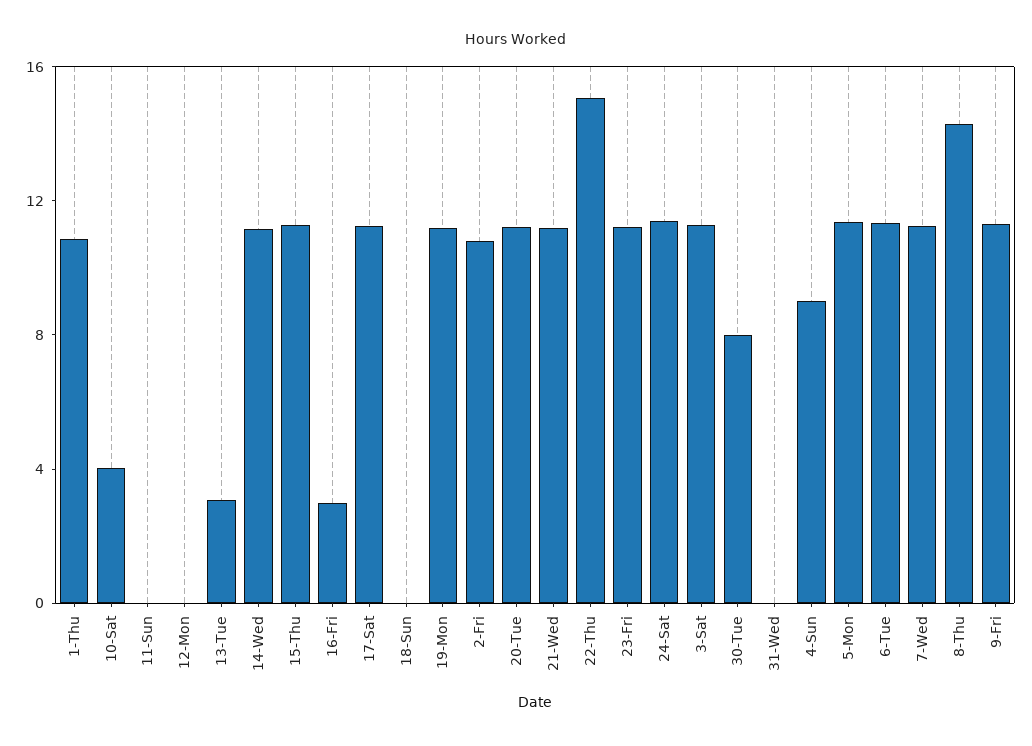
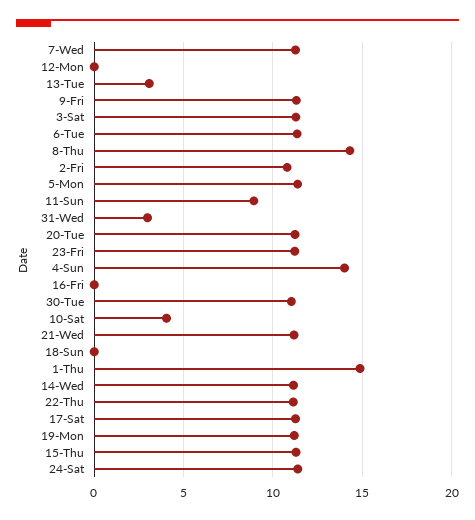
  {
-   "1-Thu": 11,
+   "1-Thu": 15,
    "10-Sat": 4,
-   "11-Sun": 0,
+   "11-Sun": 9,
    "12-Mon": 0,
    "13-Tue": 3,
    "14-Wed": 11,
    "15-Thu": 11.5,
-   "16-Fri": 3,
+   "16-Fri": 0,
    "17-Sat": 11.5,
    "18-Sun": 0,
    "19-Mon": 11,
    "2-Fri": 11,
    "20-Tue": 11,
    "21-Wed": 11,
-   "22-Thu": 15,
+   "22-Thu": 11,
    "23-Fri": 11,
    "24-Sat": 11.5,
    "3-Sat": 11.5,
-   "30-Tue": 8,
+   "30-Tue": 11,
-   "31-Wed": 0,
+   "31-Wed": 3,
-   "4-Sun": 9,
+   "4-Sun": 14,
    "5-Mon": 11.5,
    "6-Tue": 11.5,
    "7-Wed": 11.5,
    "8-Thu": 14.5,
    "9-Fri": 11.5
  }

